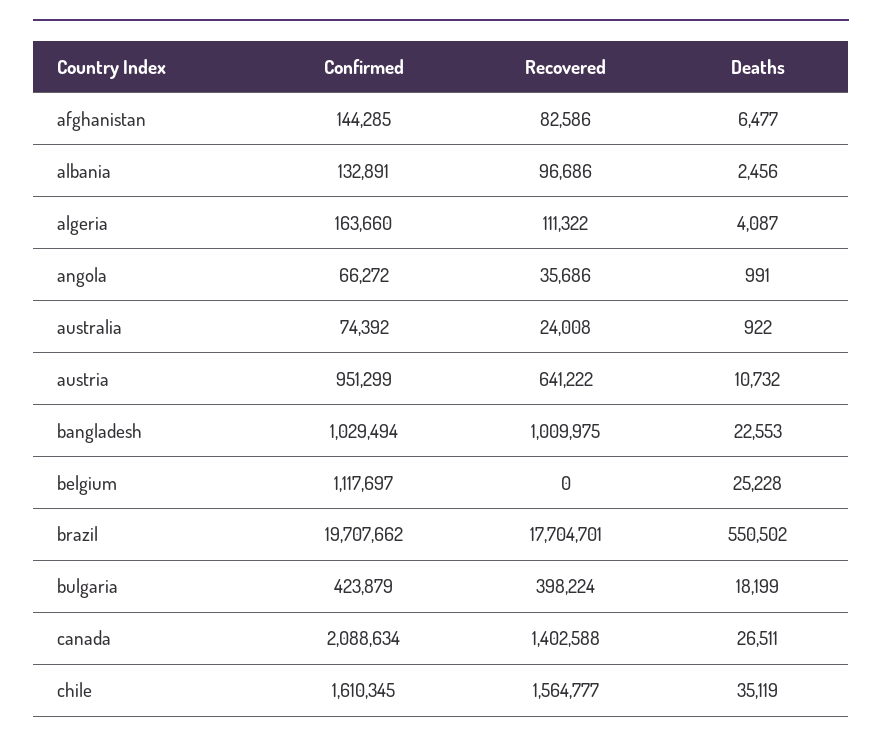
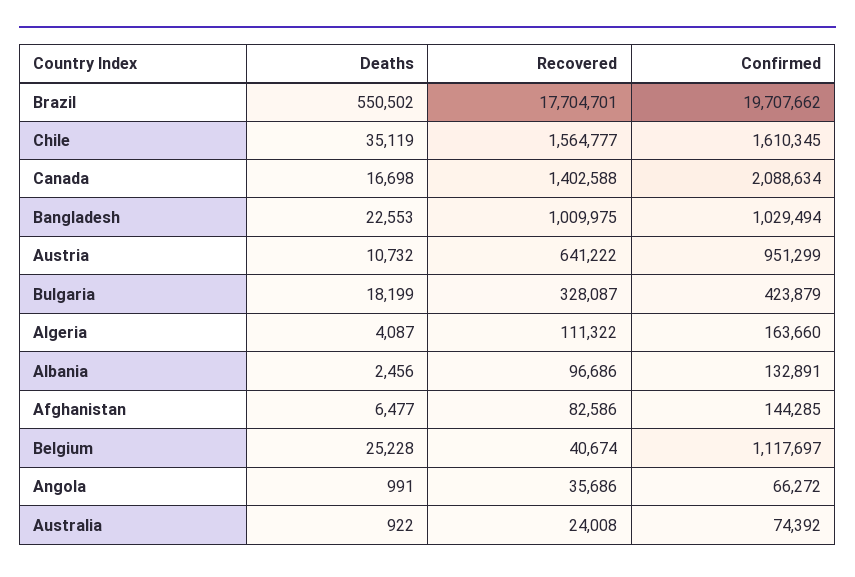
  {
    "Confirmed": {
      "afghanistan": 144285,
      "albania": 132891,
      "algeria": 163660,
      "angola": 66272,
      "australia": 74392,
      "austria": 951299,
      "bangladesh": 1029494,
      "belgium": 1117697,
      "brazil": 19707662,
      "bulgaria": 423879,
      "canada": 2088634,
      "chile": 1610345
    },
    "Recovered": {
      "afghanistan": 82586,
      "albania": 96686,
      "algeria": 111322,
      "angola": 35686,
      "australia": 24008,
      "austria": 641222,
      "bangladesh": 1009975,
-     "belgium": 0,
+     "belgium": 40674,
      "brazil": 17704701,
-     "bulgaria": 398224,
+     "bulgaria": 328087,
      "canada": 1402588,
      "chile": 1564777
    },
    "Deaths": {
      "afghanistan": 6477,
      "albania": 2456,
      "algeria": 4087,
      "angola": 991,
      "australia": 922,
      "austria": 10732,
      "bangladesh": 22553,
      "belgium": 25228,
      "brazil": 550502,
      "bulgaria": 18199,
-     "canada": 26511,
+     "canada": 16698,
      "chile": 35119
    }
  }

